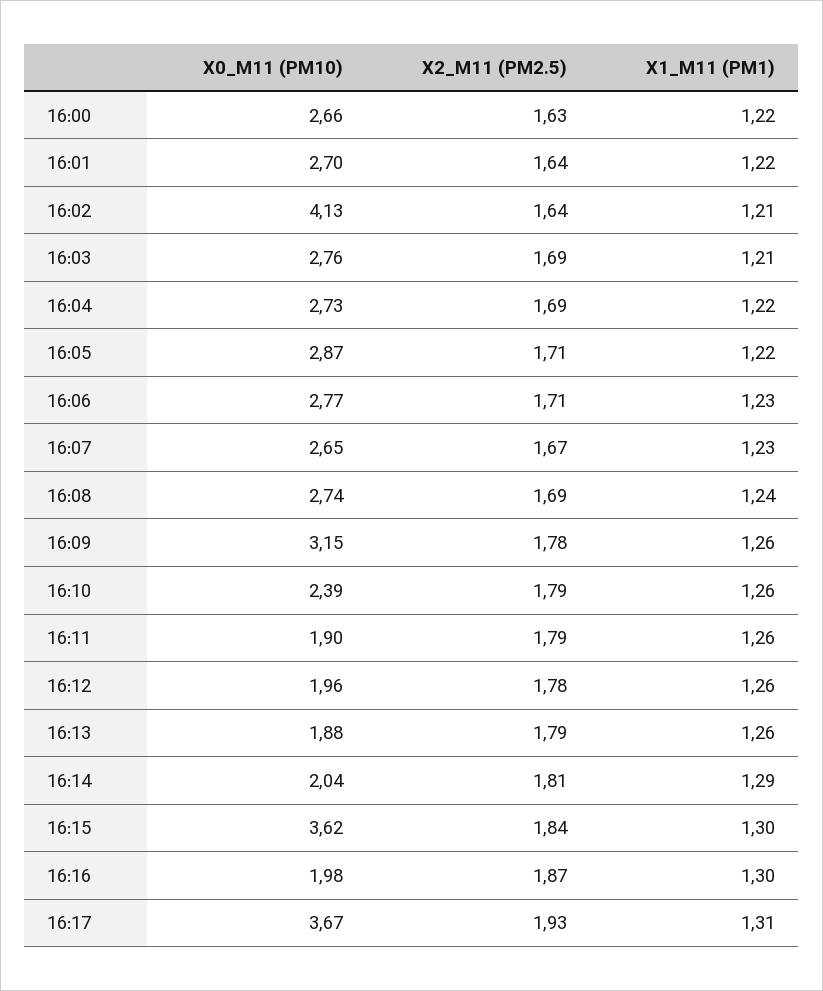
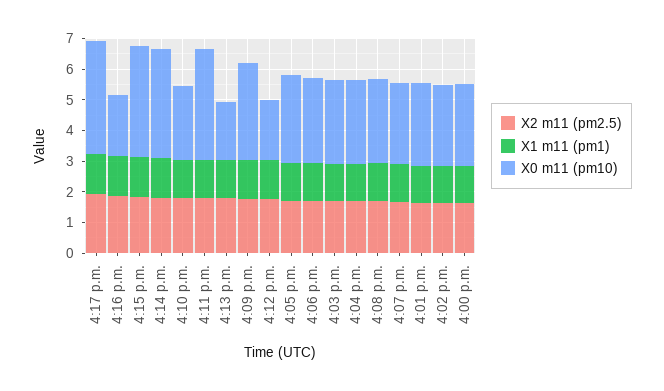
  {
    "X0_M11 (PM10)": {
      "16:00": 2.66,
      "16:01": 2.7,
-     "16:02": 4.13,
+     "16:02": 2.5,
      "16:03": 2.76,
      "16:04": 2.73,
      "16:05": 2.87,
      "16:06": 2.77,
      "16:07": 2.65,
      "16:08": 2.74,
      "16:09": 3.15,
      "16:10": 2.39,
-     "16:11": 1.9,
+     "16:11": 3.5,
      "16:12": 1.96,
      "16:13": 1.88,
-     "16:14": 2.04,
+     "16:14": 3.5,
      "16:15": 3.62,
      "16:16": 1.98,
      "16:17": 3.67
    },
    "X2_M11 (PM2.5)": {
      "16:00": 1.63,
      "16:01": 1.64,
      "16:02": 1.64,
      "16:03": 1.69,
      "16:04": 1.69,
      "16:05": 1.71,
      "16:06": 1.71,
      "16:07": 1.67,
      "16:08": 1.69,
      "16:09": 1.78,
      "16:10": 1.79,
      "16:11": 1.79,
      "16:12": 1.78,
      "16:13": 1.79,
      "16:14": 1.81,
      "16:15": 1.84,
      "16:16": 1.87,
      "16:17": 1.93
    },
    "X1_M11 (PM1)": {
      "16:00": 1.22,
      "16:01": 1.22,
      "16:02": 1.21,
      "16:03": 1.21,
      "16:04": 1.22,
      "16:05": 1.22,
      "16:06": 1.23,
      "16:07": 1.23,
      "16:08": 1.24,
      "16:09": 1.26,
      "16:10": 1.26,
      "16:11": 1.26,
      "16:12": 1.26,
      "16:13": 1.26,
      "16:14": 1.29,
      "16:15": 1.3,
      "16:16": 1.3,
      "16:17": 1.31
    }
  }

